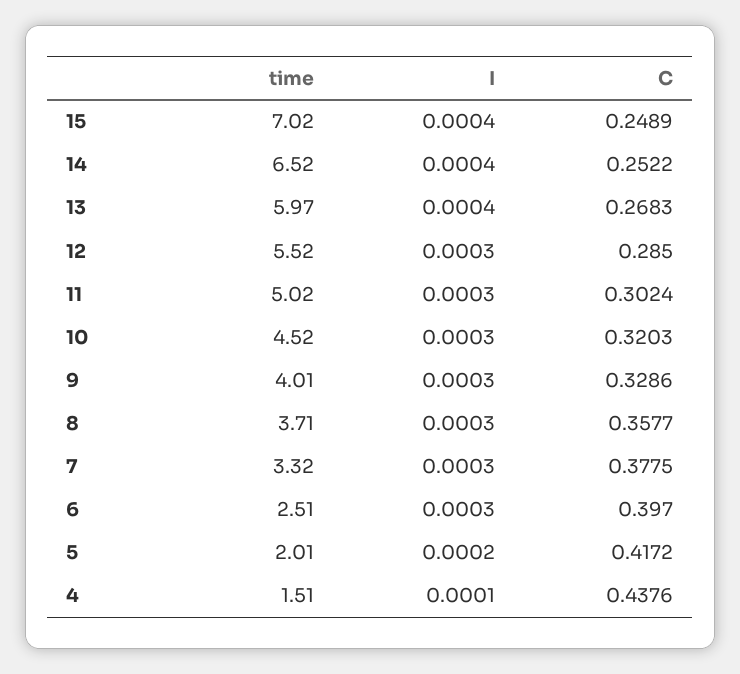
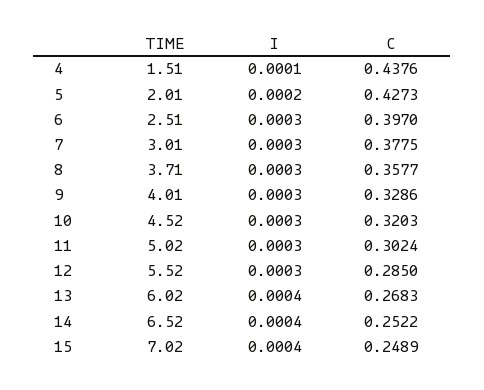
  {
    "time": {
      "15": 7.02,
      "14": 6.52,
-     "13": 5.97,
+     "13": 6.02,
      "12": 5.52,
      "11": 5.02,
      "10": 4.52,
      "9": 4.01,
      "8": 3.71,
-     "7": 3.32,
+     "7": 3.01,
      "6": 2.51,
      "5": 2.01,
      "4": 1.51
    },
    "I": {
      "15": 0.0004,
      "14": 0.0004,
      "13": 0.0004,
      "12": 0.0003,
      "11": 0.0003,
      "10": 0.0003,
      "9": 0.0003,
      "8": 0.0003,
      "7": 0.0003,
      "6": 0.0003,
      "5": 0.0002,
      "4": 0.0001
    },
    "C": {
      "15": 0.2489,
      "14": 0.2522,
      "13": 0.2683,
      "12": 0.285,
      "11": 0.3024,
      "10": 0.3203,
      "9": 0.3286,
      "8": 0.3577,
      "7": 0.3775,
      "6": 0.397,
-     "5": 0.4172,
+     "5": 0.4273,
      "4": 0.4376
    }
  }

